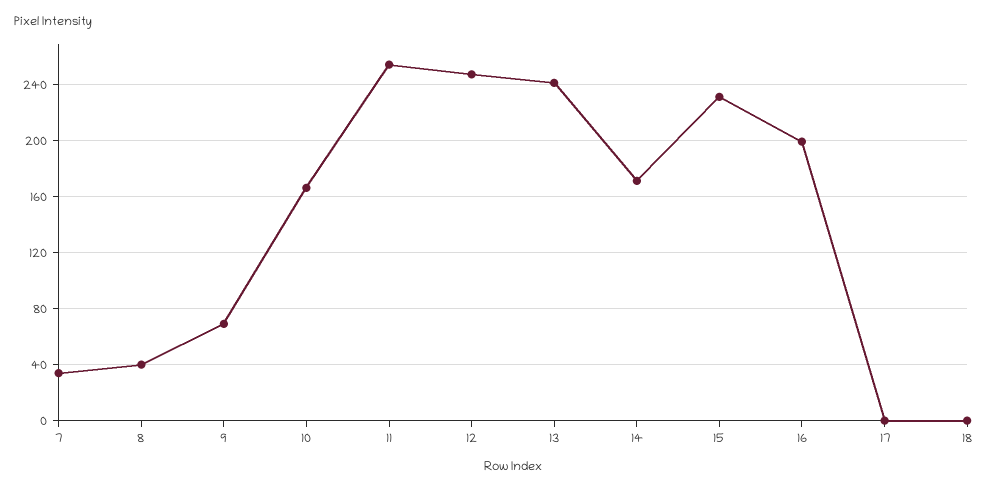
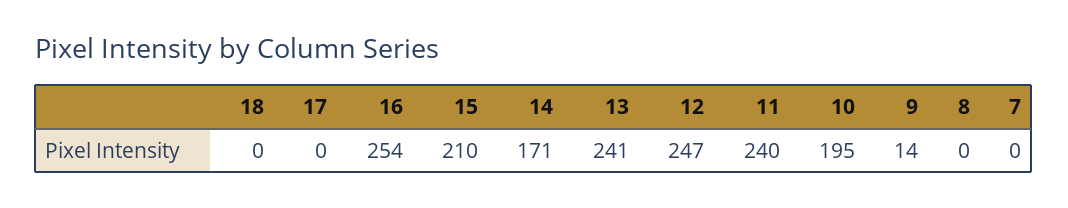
  {
-   "7": 35,
+   "7": 0,
-   "8": 40,
+   "8": 0,
-   "9": 70,
+   "9": 14,
-   "10": 165,
+   "10": 195,
-   "11": 255,
+   "11": 240,
    "12": 247,
    "13": 241,
    "14": 171,
-   "15": 230,
+   "15": 210,
-   "16": 200,
+   "16": 254,
    "17": 0,
    "18": 0
  }

